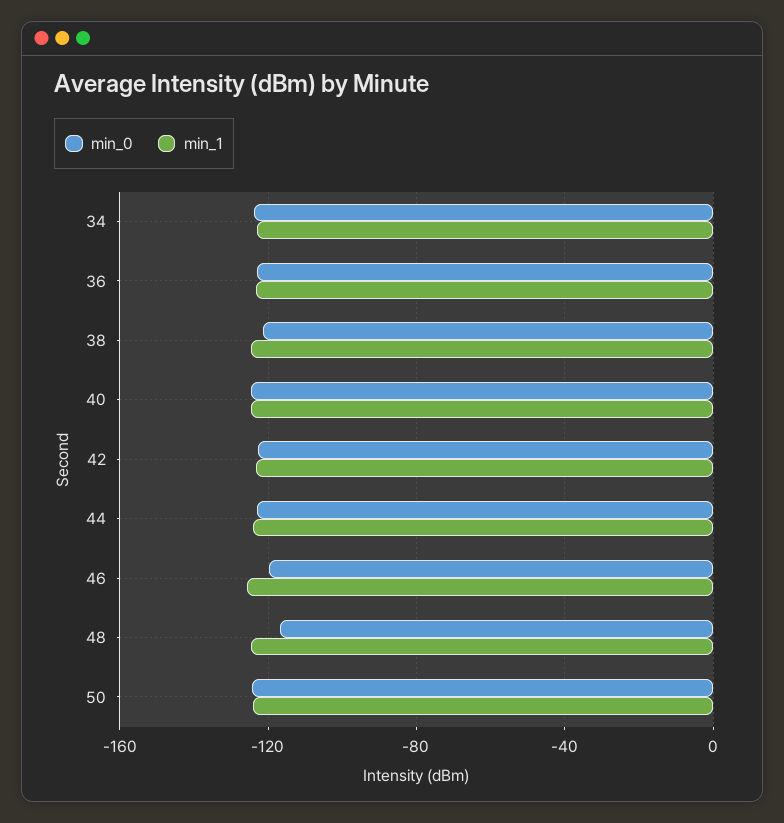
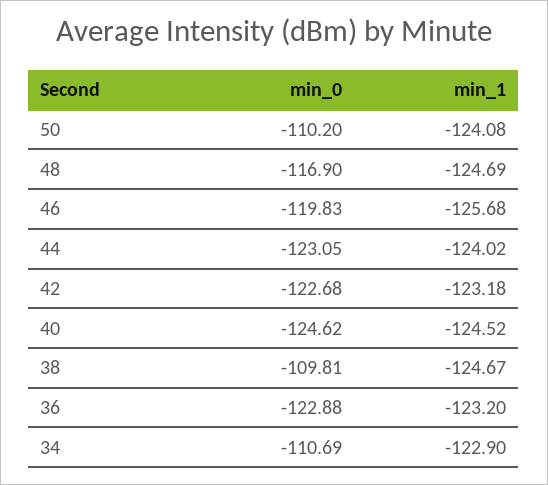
  {
    "min_0": {
-     "34": -125,
+     "34": -110.69,
      "36": -122.88,
-     "38": -120,
+     "38": -109.81,
      "40": -124.62,
      "42": -122.68,
      "44": -123.05,
      "46": -119.83,
      "48": -116.9,
-     "50": -125
+     "50": -110.2
    },
    "min_1": {
      "34": -122.9,
      "36": -123.2,
      "38": -124.67,
      "40": -124.52,
      "42": -123.18,
      "44": -124.02,
      "46": -125.68,
      "48": -124.69,
      "50": -124.08
    }
  }

